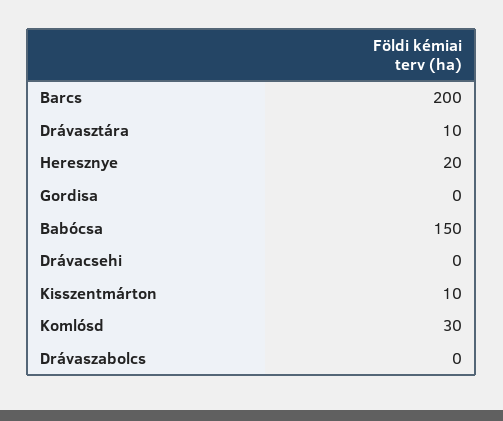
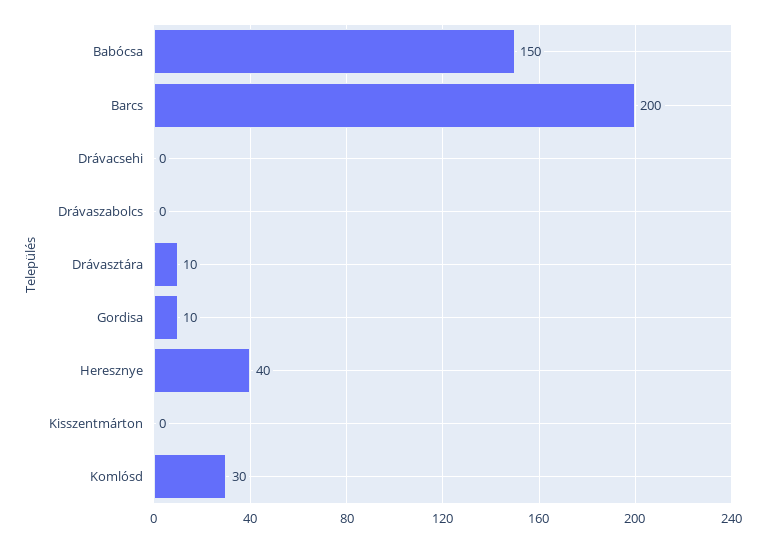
  {
    "Barcs": 200,
    "Drávasztára": 10,
-   "Heresznye": 20,
+   "Heresznye": 40,
-   "Gordisa": 0,
+   "Gordisa": 10,
    "Babócsa": 150,
    "Drávacsehi": 0,
-   "Kisszentmárton": 10,
+   "Kisszentmárton": 0,
    "Komlósd": 30,
    "Drávaszabolcs": 0
  }

